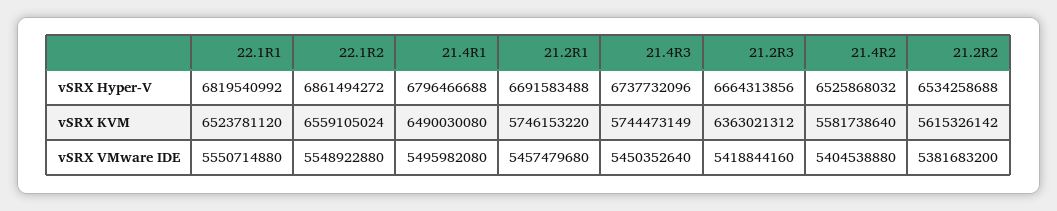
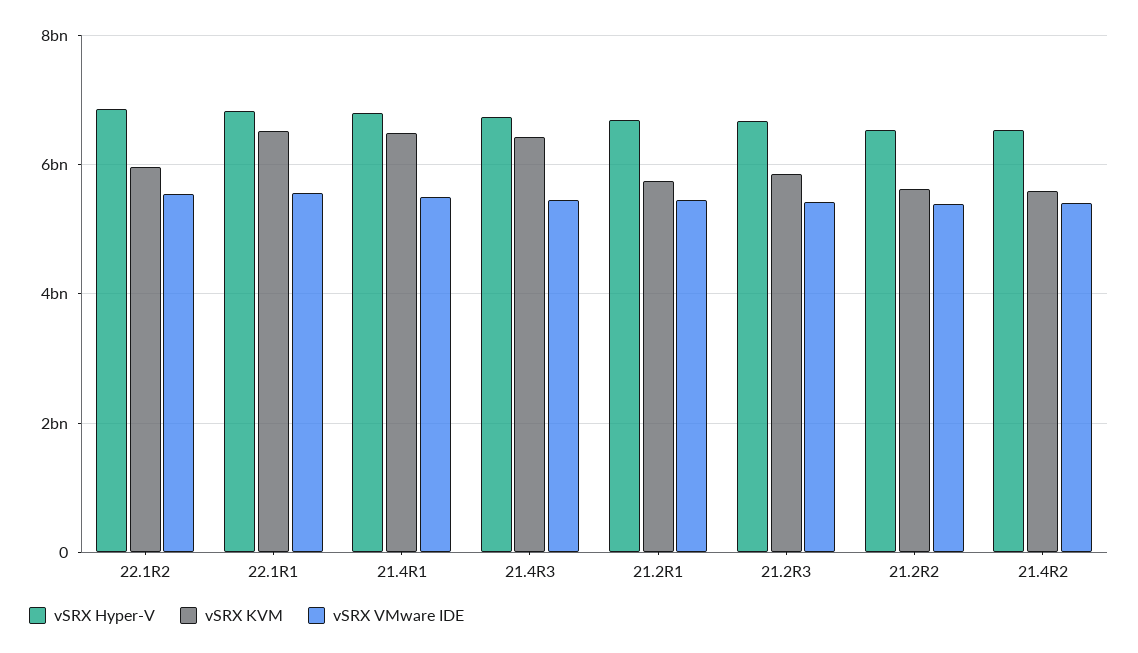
  {
    "vSRX Hyper-V": {
      "22.1R1": 6819540992,
      "22.1R2": 6861494272,
      "21.4R1": 6796466688,
      "21.2R1": 6691583488,
      "21.4R3": 6737732096,
      "21.2R3": 6664313856,
      "21.4R2": 6525868032,
      "21.2R2": 6534258688
    },
    "vSRX KVM": {
      "22.1R1": 6523781120,
-     "22.1R2": 6559105024,
+     "22.1R2": 6000000000,
      "21.4R1": 6490030080,
      "21.2R1": 5746153220,
-     "21.4R3": 5744473149,
+     "21.4R3": 6400000000,
-     "21.2R3": 6363021312,
+     "21.2R3": 5800000000,
      "21.4R2": 5581738640,
      "21.2R2": 5615326142
    },
    "vSRX VMware IDE": {
      "22.1R1": 5550714880,
      "22.1R2": 5548922880,
      "21.4R1": 5495982080,
      "21.2R1": 5457479680,
      "21.4R3": 5450352640,
      "21.2R3": 5418844160,
      "21.4R2": 5404538880,
      "21.2R2": 5381683200
    }
  }

